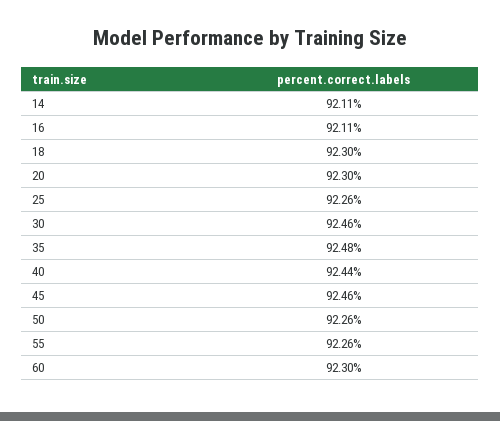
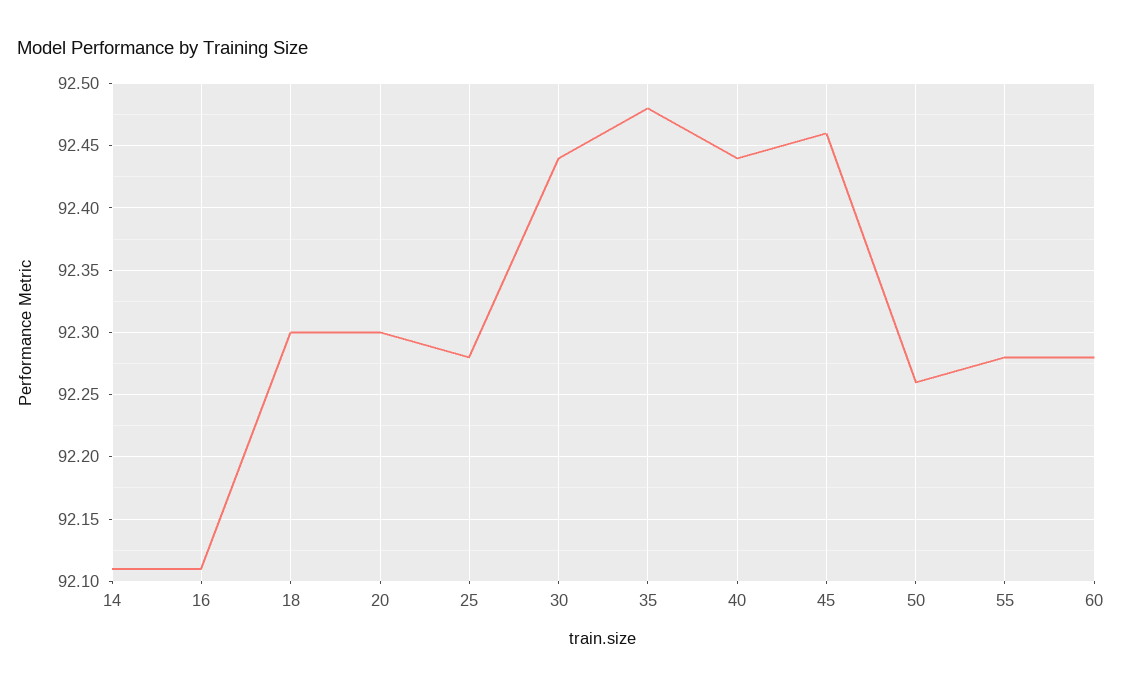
  {
    "14": 92.11,
    "16": 92.11,
    "18": 92.3,
    "20": 92.3,
-   "25": 92.26,
+   "25": 92.28,
-   "30": 92.46,
+   "30": 92.44,
    "35": 92.48,
    "40": 92.44,
    "45": 92.46,
    "50": 92.26,
-   "55": 92.26,
+   "55": 92.28,
-   "60": 92.3
+   "60": 92.28
  }

